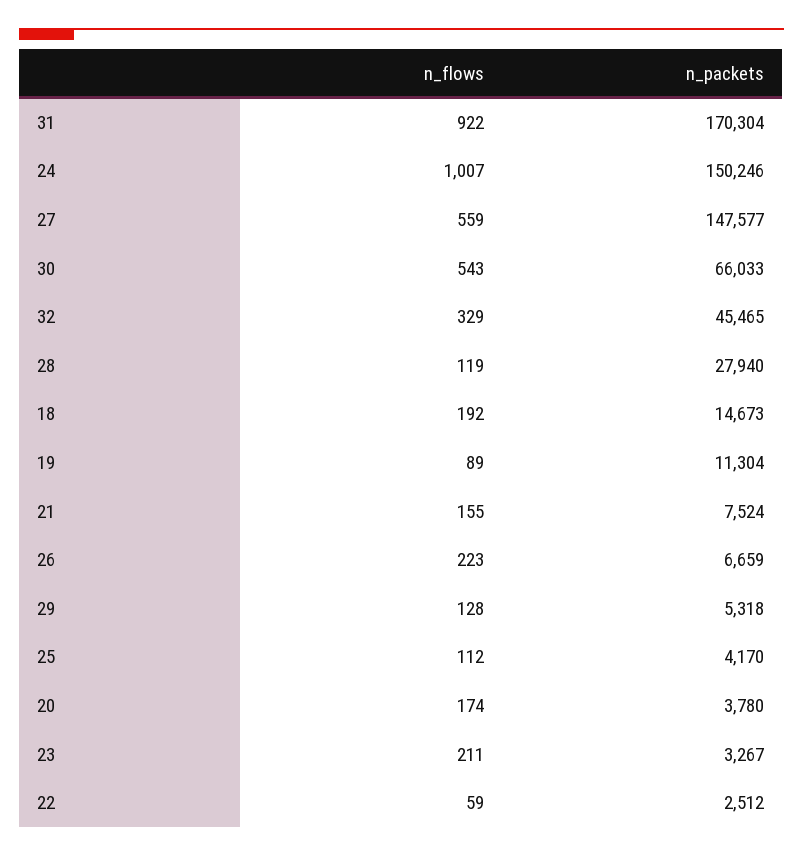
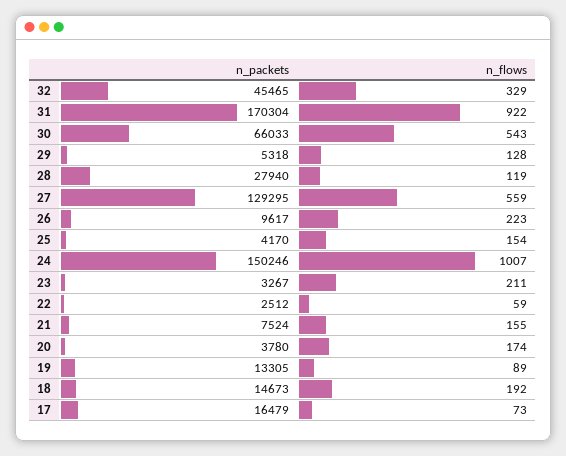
  {
    "n_flows": {
      "31": 922,
      "24": 1007,
      "27": 559,
      "30": 543,
      "32": 329,
      "28": 119,
      "18": 192,
      "19": 89,
      "21": 155,
      "26": 223,
      "29": 128,
-     "25": 112,
+     "25": 154,
      "20": 174,
      "23": 211,
-     "22": 59
+     "22": 59,
+     "17": 73
    },
    "n_packets": {
      "31": 170304,
      "24": 150246,
-     "27": 147577,
+     "27": 129295,
      "30": 66033,
      "32": 45465,
      "28": 27940,
      "18": 14673,
-     "19": 11304,
+     "19": 13305,
      "21": 7524,
-     "26": 6659,
+     "26": 9617,
      "29": 5318,
      "25": 4170,
      "20": 3780,
      "23": 3267,
-     "22": 2512
+     "22": 2512,
+     "17": 16479
    }
  }

